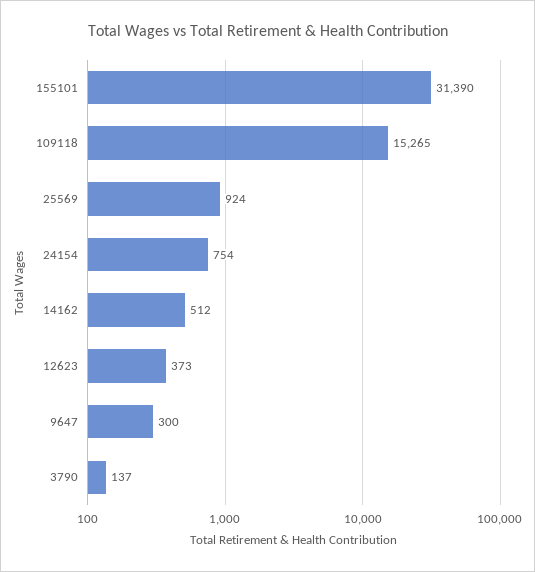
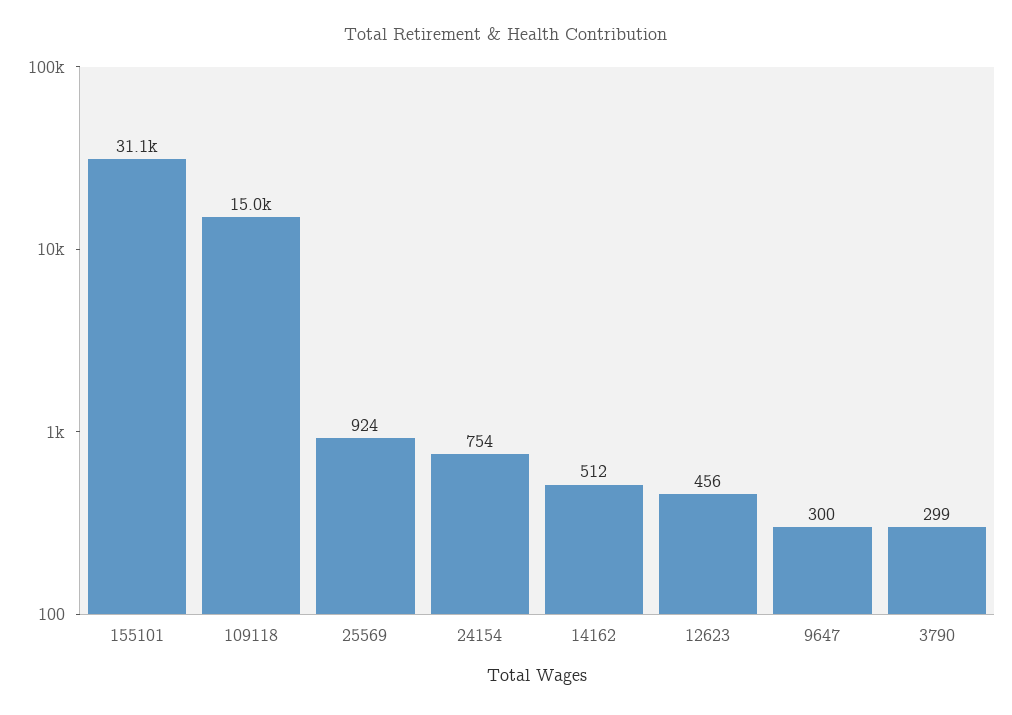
  {
-   "155101": 31390,
+   "155101": 31100,
-   "109118": 15265,
+   "109118": 15000,
    "25569": 924,
    "24154": 754,
    "14162": 512,
-   "12623": 373,
+   "12623": 456,
    "9647": 300,
-   "3790": 137
+   "3790": 299
  }

